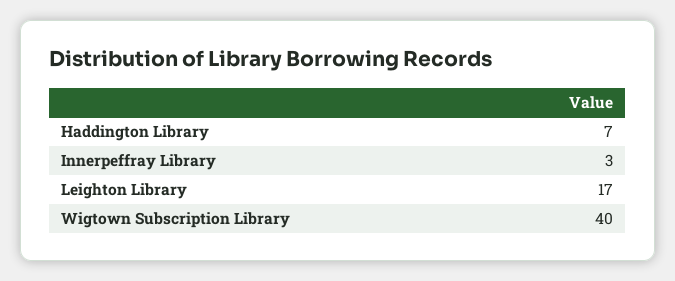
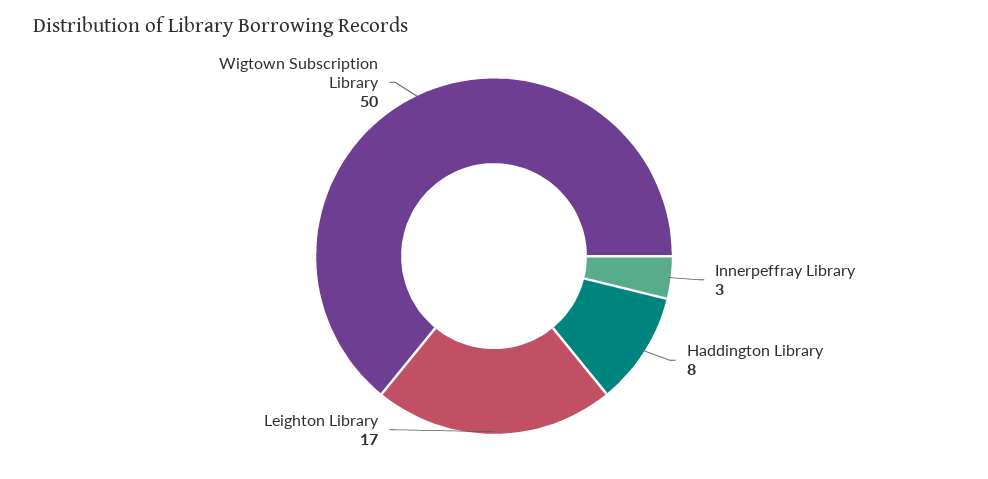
  {
-   "Haddington Library": 7,
+   "Haddington Library": 8,
    "Innerpeffray Library": 3,
    "Leighton Library": 17,
-   "Wigtown Subscription Library": 40
+   "Wigtown Subscription Library": 50
  }

